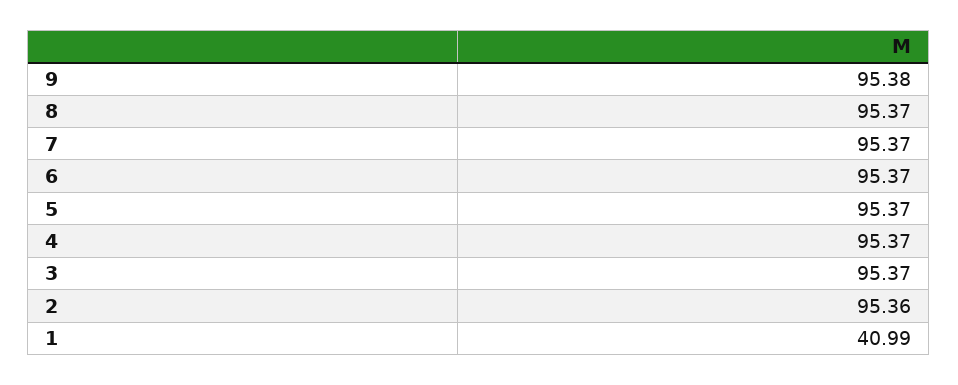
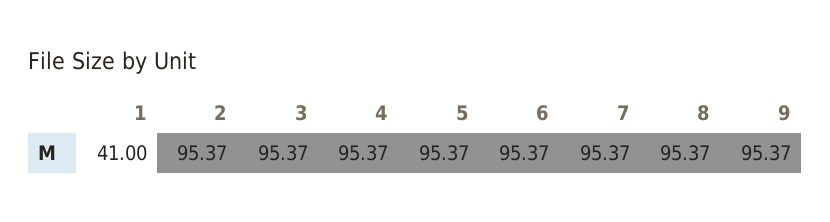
  {
-   "9": 95.38,
+   "9": 95.37,
    "8": 95.37,
    "7": 95.37,
    "6": 95.37,
    "5": 95.37,
    "4": 95.37,
    "3": 95.37,
-   "2": 95.36,
+   "2": 95.37,
-   "1": 40.99
+   "1": 41
  }

